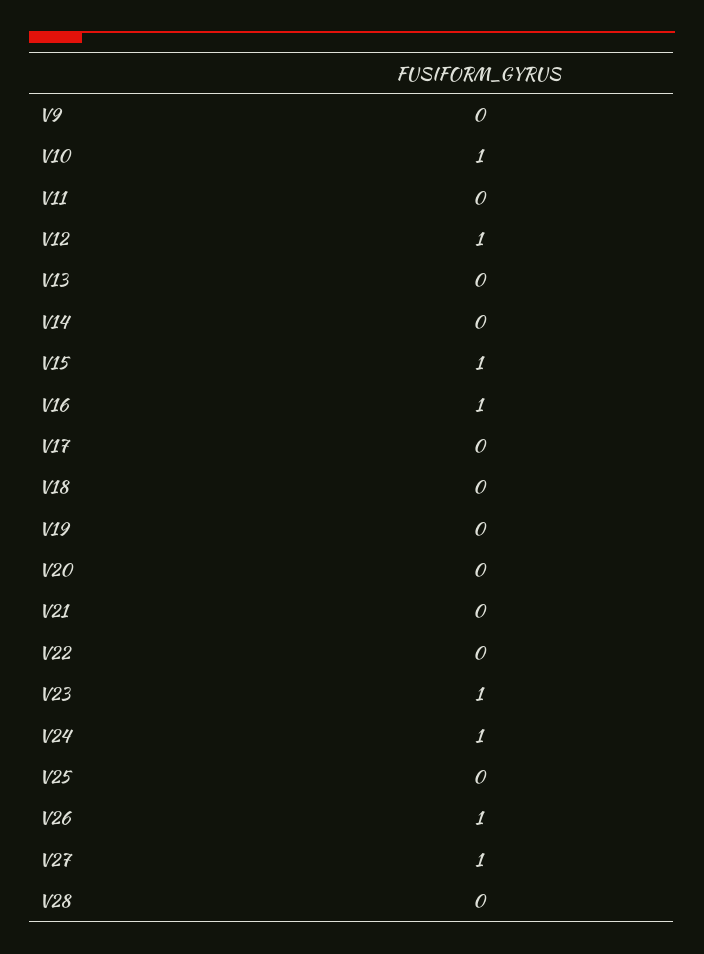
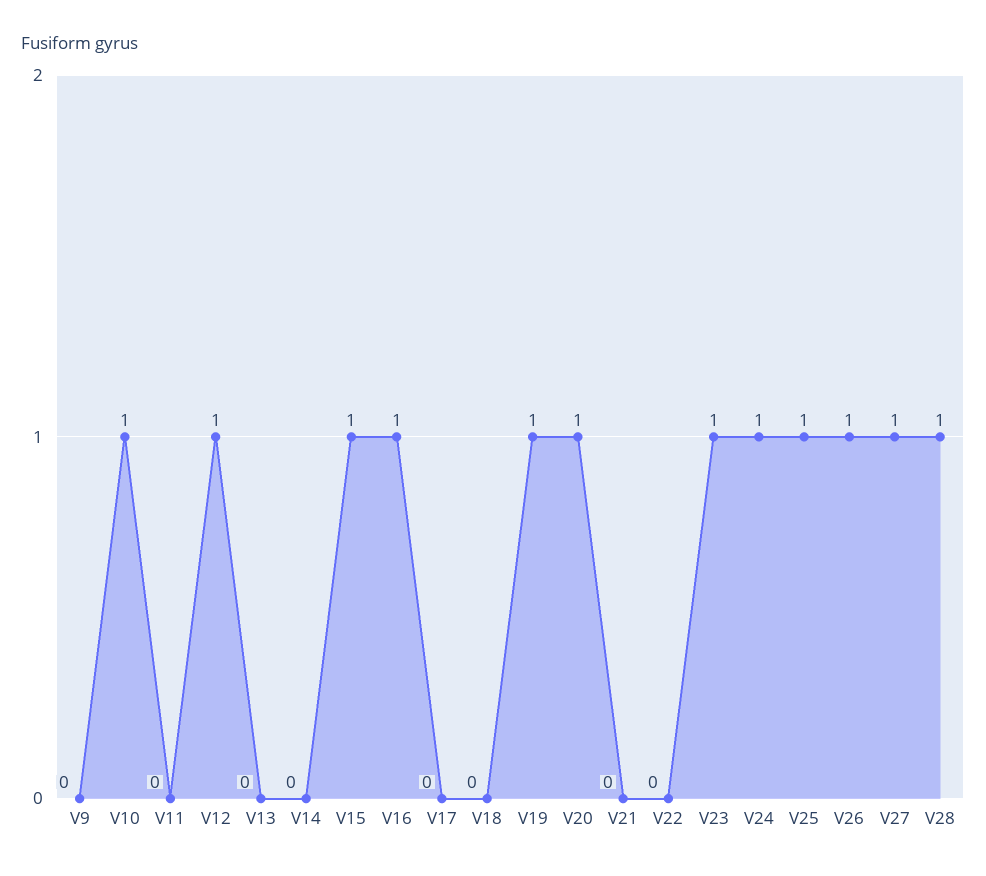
  {
    "V9": 0,
    "V10": 1,
    "V11": 0,
    "V12": 1,
    "V13": 0,
    "V14": 0,
    "V15": 1,
    "V16": 1,
    "V17": 0,
    "V18": 0,
-   "V19": 0,
+   "V19": 1,
-   "V20": 0,
+   "V20": 1,
    "V21": 0,
    "V22": 0,
    "V23": 1,
    "V24": 1,
-   "V25": 0,
+   "V25": 1,
    "V26": 1,
    "V27": 1,
-   "V28": 0
+   "V28": 1
  }

